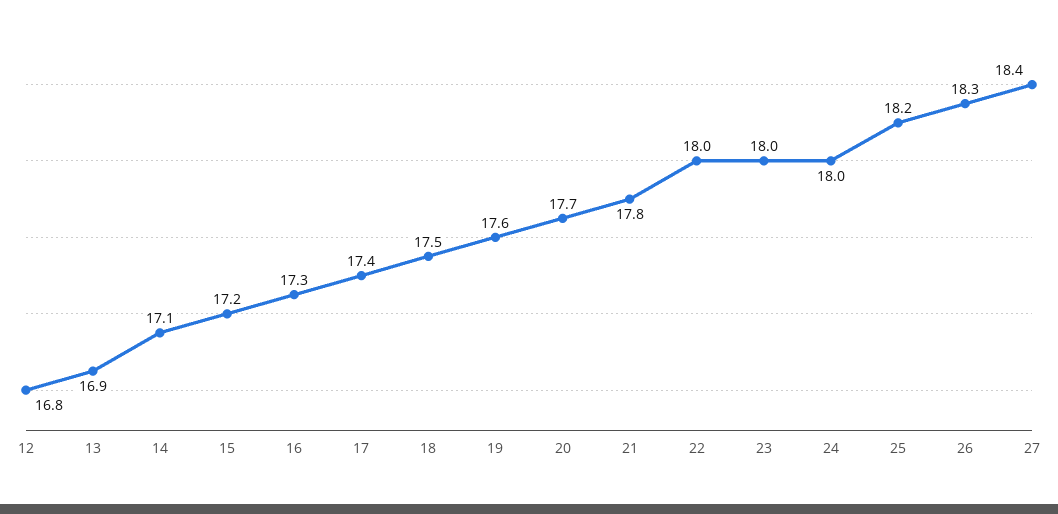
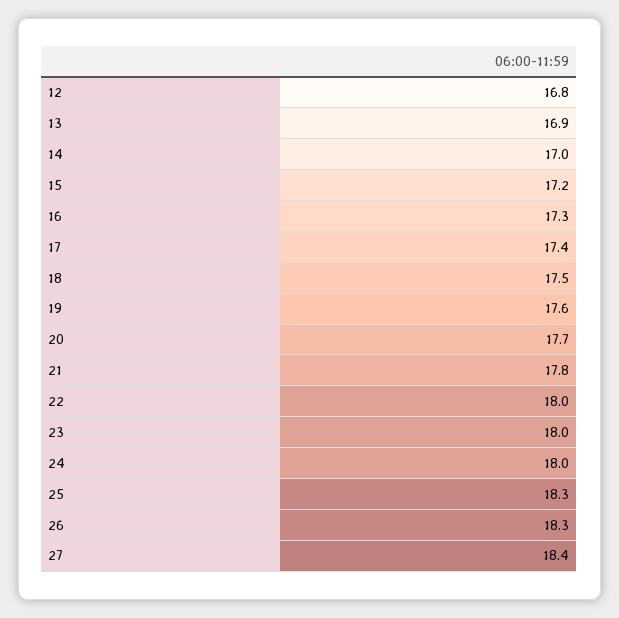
  {
    "12": 16.8,
    "13": 16.9,
-   "14": 17.1,
+   "14": 17,
    "15": 17.2,
    "16": 17.3,
    "17": 17.4,
    "18": 17.5,
    "19": 17.6,
    "20": 17.7,
    "21": 17.8,
    "22": 18,
    "23": 18,
    "24": 18,
-   "25": 18.2,
+   "25": 18.3,
    "26": 18.3,
    "27": 18.4
  }

